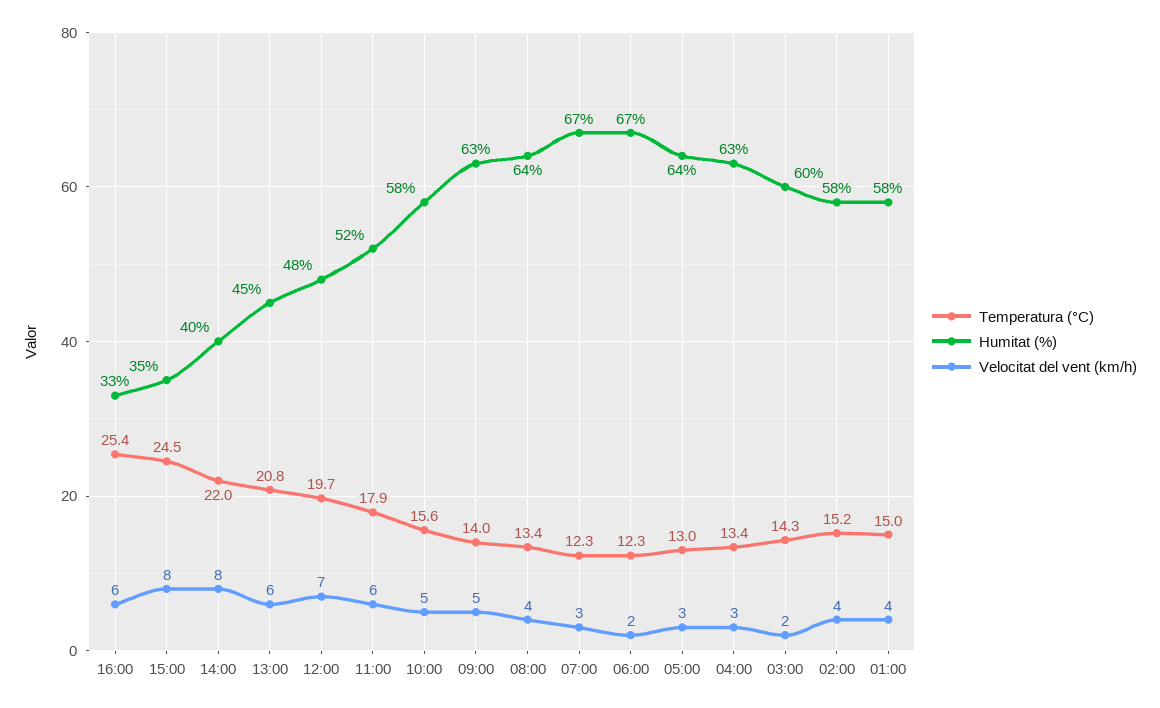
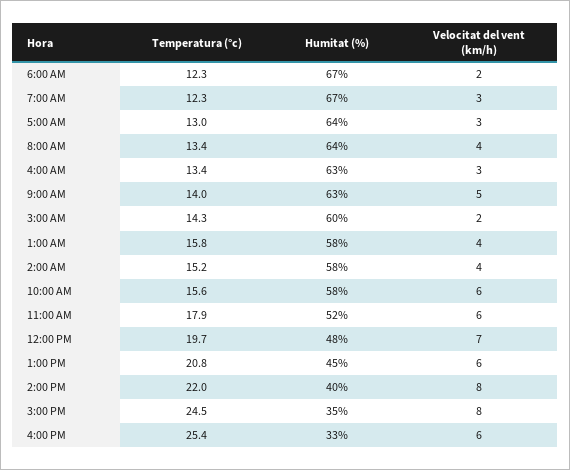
  {
    "Temperatura (°C)": {
      "16:00": 25.4,
      "15:00": 24.5,
      "14:00": 22,
      "13:00": 20.8,
      "12:00": 19.7,
      "11:00": 17.9,
      "10:00": 15.6,
      "09:00": 14,
      "08:00": 13.4,
      "07:00": 12.3,
      "06:00": 12.3,
      "05:00": 13,
      "04:00": 13.4,
      "03:00": 14.3,
      "02:00": 15.2,
-     "01:00": 15
+     "01:00": 15.8
    },
    "Humitat (%)": {
      "16:00": 33,
      "15:00": 35,
      "14:00": 40,
      "13:00": 45,
      "12:00": 48,
      "11:00": 52,
      "10:00": 58,
      "09:00": 63,
      "08:00": 64,
      "07:00": 67,
      "06:00": 67,
      "05:00": 64,
      "04:00": 63,
      "03:00": 60,
      "02:00": 58,
      "01:00": 58
    },
    "Velocitat del vent (km/h)": {
      "16:00": 6,
      "15:00": 8,
      "14:00": 8,
      "13:00": 6,
      "12:00": 7,
      "11:00": 6,
-     "10:00": 5,
+     "10:00": 6,
      "09:00": 5,
      "08:00": 4,
      "07:00": 3,
      "06:00": 2,
      "05:00": 3,
      "04:00": 3,
      "03:00": 2,
      "02:00": 4,
      "01:00": 4
    }
  }

